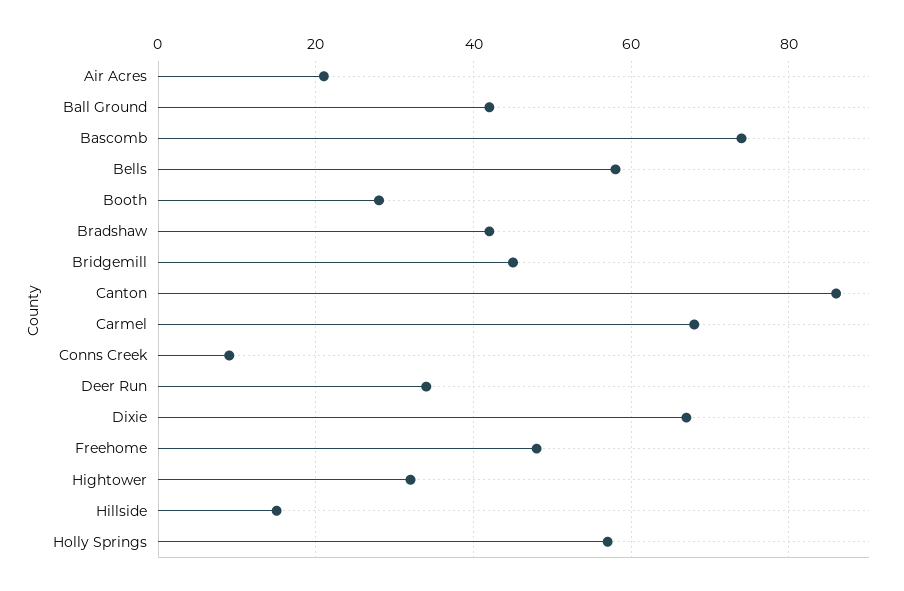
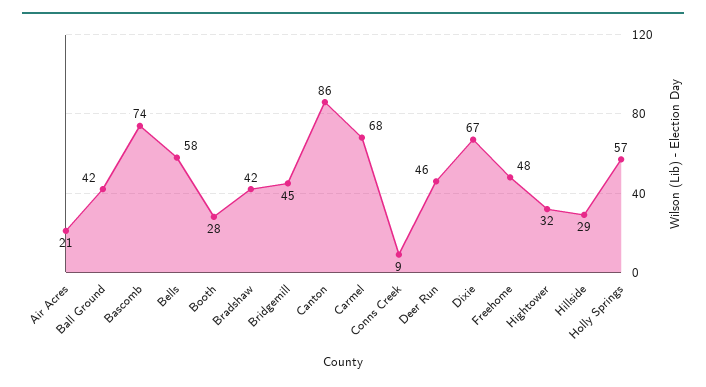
  {
    "Air Acres": 21,
    "Ball Ground": 42,
    "Bascomb": 74,
    "Bells": 58,
    "Booth": 28,
    "Bradshaw": 42,
    "Bridgemill": 45,
    "Canton": 86,
    "Carmel": 68,
    "Conns Creek": 9,
-   "Deer Run": 35,
+   "Deer Run": 46,
    "Dixie": 67,
    "Freehome": 48,
    "Hightower": 32,
-   "Hillside": 15,
+   "Hillside": 29,
    "Holly Springs": 57
  }

